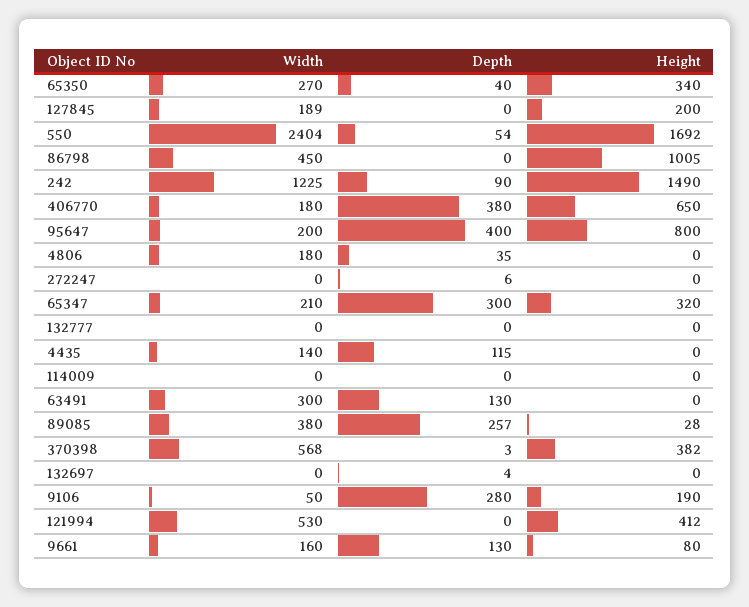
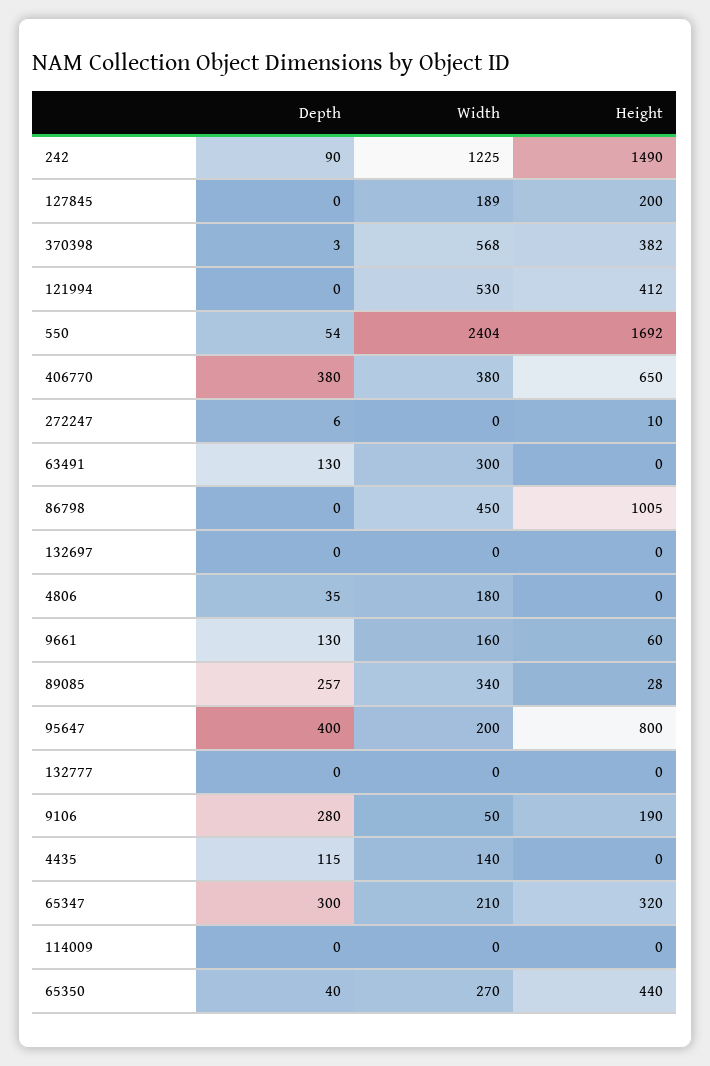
  {
    "Width": {
      "65350": 270,
      "127845": 189,
      "550": 2404,
      "86798": 450,
      "242": 1225,
-     "406770": 180,
+     "406770": 380,
      "95647": 200,
      "4806": 180,
      "272247": 0,
      "65347": 210,
      "132777": 0,
      "4435": 140,
      "114009": 0,
      "63491": 300,
-     "89085": 380,
+     "89085": 340,
      "370398": 568,
      "132697": 0,
      "9106": 50,
      "121994": 530,
      "9661": 160
    },
    "Depth": {
      "65350": 40,
      "127845": 0,
      "550": 54,
      "86798": 0,
      "242": 90,
      "406770": 380,
      "95647": 400,
      "4806": 35,
      "272247": 6,
      "65347": 300,
      "132777": 0,
      "4435": 115,
      "114009": 0,
      "63491": 130,
      "89085": 257,
      "370398": 3,
-     "132697": 4,
+     "132697": 0,
      "9106": 280,
      "121994": 0,
      "9661": 130
    },
    "Height": {
-     "65350": 340,
+     "65350": 440,
      "127845": 200,
      "550": 1692,
      "86798": 1005,
      "242": 1490,
      "406770": 650,
      "95647": 800,
      "4806": 0,
-     "272247": 0,
+     "272247": 10,
      "65347": 320,
      "132777": 0,
      "4435": 0,
      "114009": 0,
      "63491": 0,
      "89085": 28,
      "370398": 382,
      "132697": 0,
      "9106": 190,
      "121994": 412,
-     "9661": 80
+     "9661": 60
    }
  }

